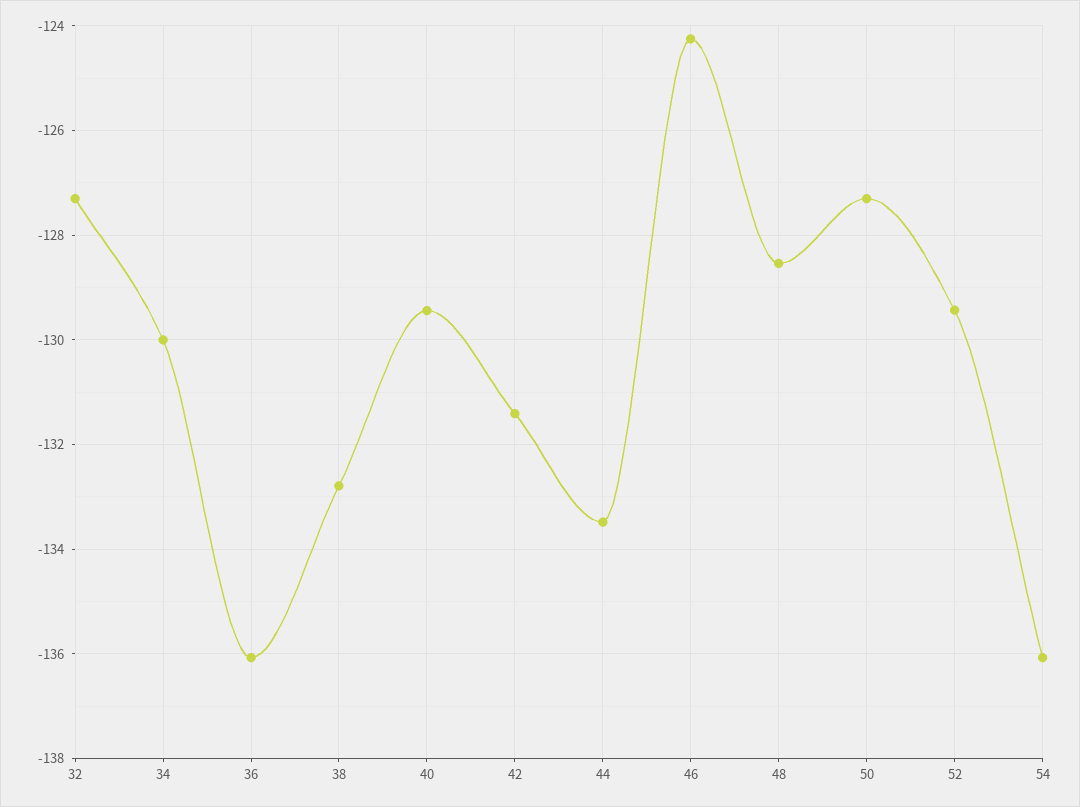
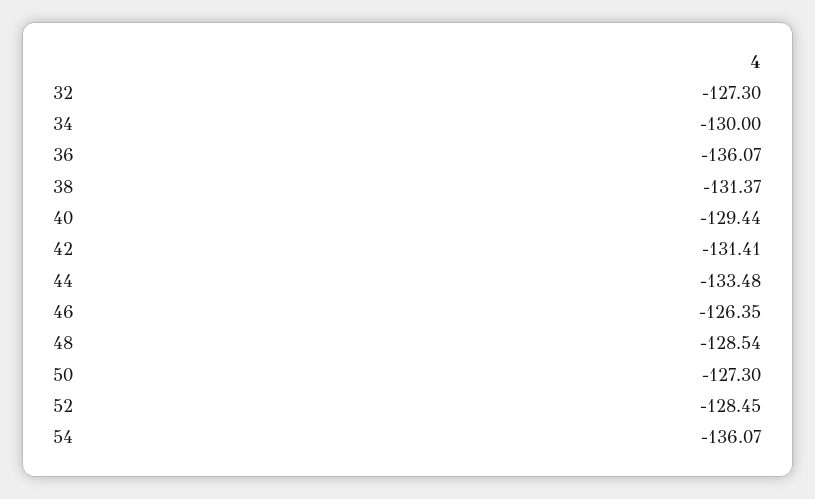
  {
    "32": -127.3,
    "34": -130,
    "36": -136.07,
-   "38": -132.8,
+   "38": -131.37,
    "40": -129.44,
    "42": -131.41,
    "44": -133.48,
-   "46": -124.2,
+   "46": -126.35,
    "48": -128.54,
    "50": -127.3,
-   "52": -129.4,
+   "52": -128.45,
    "54": -136.07
  }

